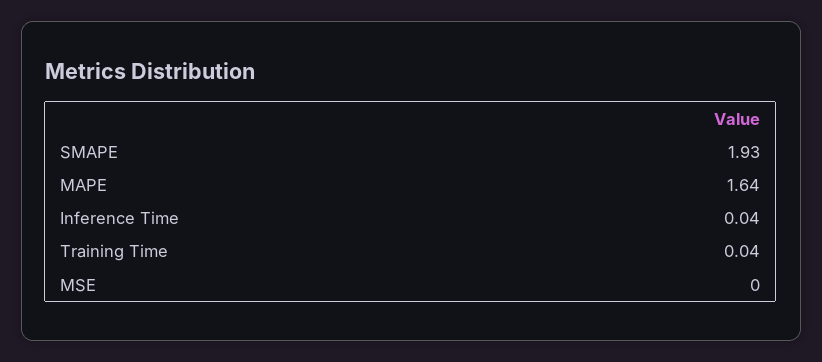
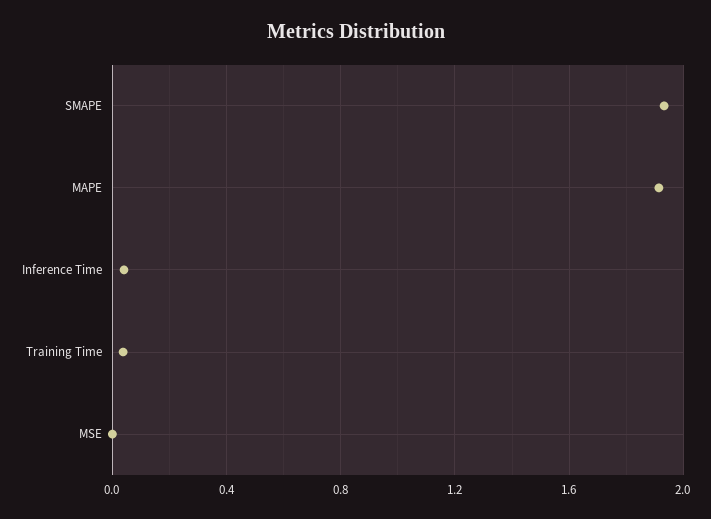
  {
    "SMAPE": 1.93,
-   "MAPE": 1.64,
+   "MAPE": 1.9,
    "Inference Time": 0.04,
    "Training Time": 0.04,
    "MSE": 0
  }

